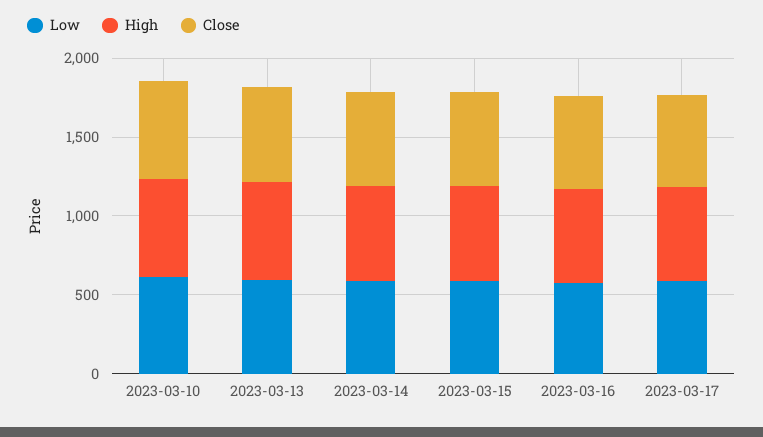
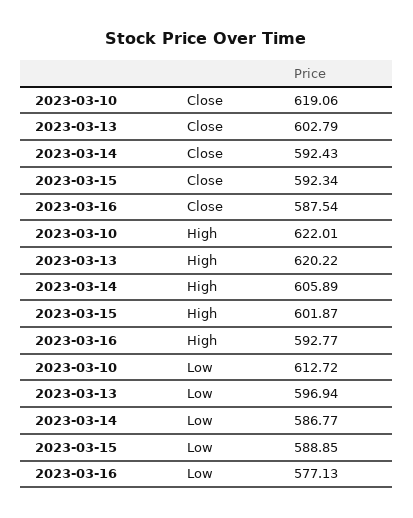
  {
    "Low": {
      "2023-03-10": 612.72,
      "2023-03-13": 596.94,
      "2023-03-14": 586.77,
      "2023-03-15": 588.85,
-     "2023-03-16": 577.13,
+     "2023-03-16": 577.13
-     "2023-03-17": 600
    },
    "High": {
      "2023-03-10": 622.01,
      "2023-03-13": 620.22,
      "2023-03-14": 605.89,
      "2023-03-15": 601.87,
-     "2023-03-16": 592.77,
+     "2023-03-16": 592.77
-     "2023-03-17": 600
    },
    "Close": {
      "2023-03-10": 619.06,
      "2023-03-13": 602.79,
      "2023-03-14": 592.43,
      "2023-03-15": 592.34,
-     "2023-03-16": 587.54,
+     "2023-03-16": 587.54
-     "2023-03-17": 600
    }
  }

